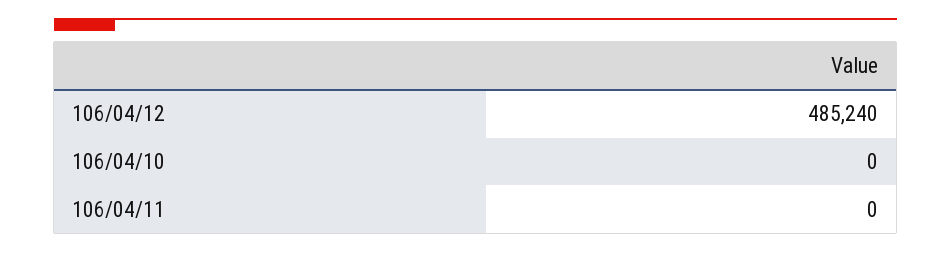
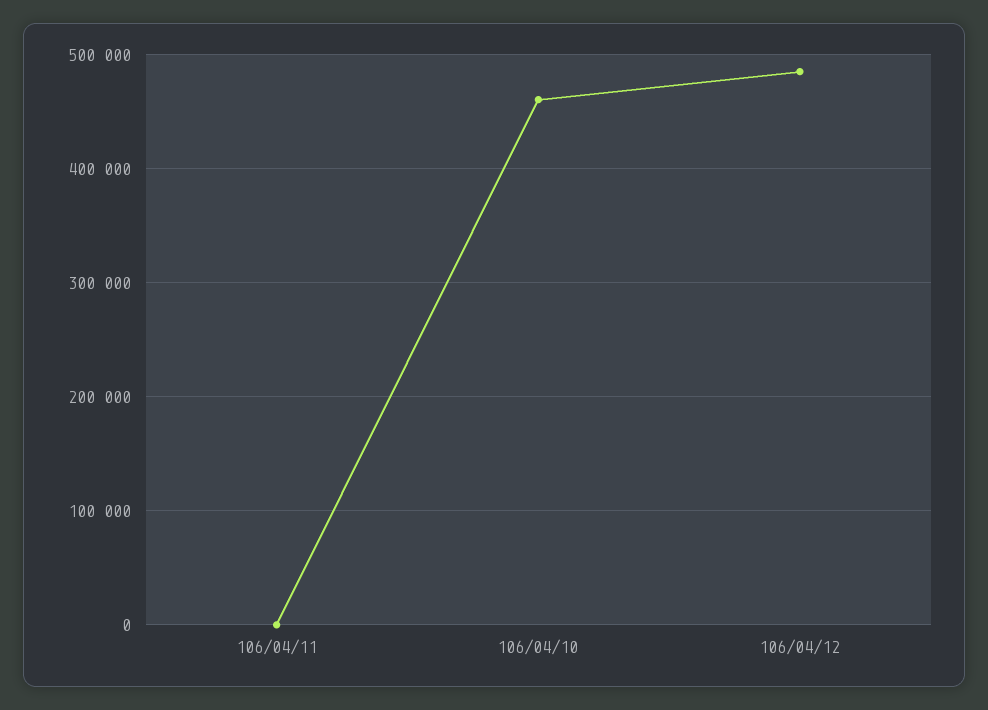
  {
    "106/04/12": 485240,
-   "106/04/10": 0,
+   "106/04/10": 460000,
    "106/04/11": 0
  }

